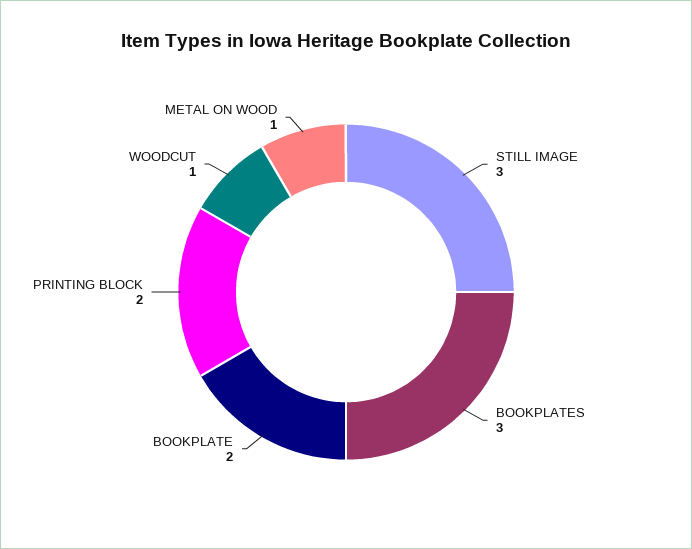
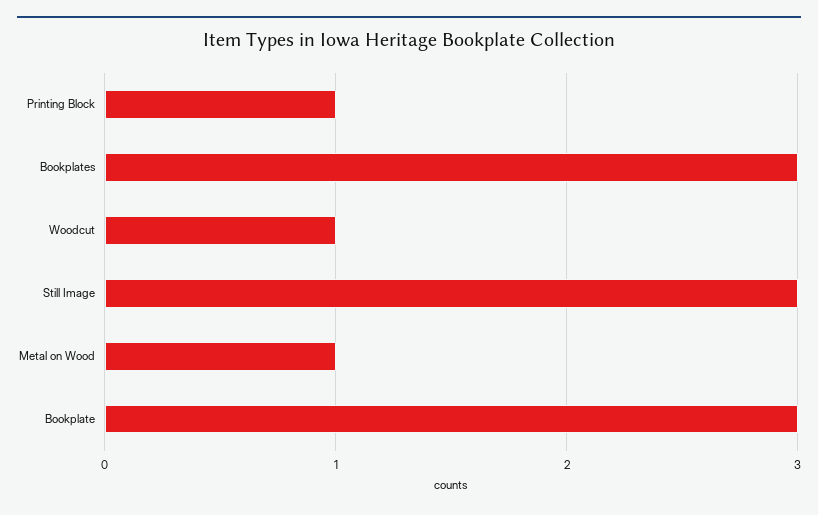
  {
    "STILL IMAGE": 3,
    "BOOKPLATES": 3,
-   "BOOKPLATE": 2,
+   "BOOKPLATE": 3,
-   "PRINTING BLOCK": 2,
+   "PRINTING BLOCK": 1,
    "WOODCUT": 1,
    "METAL ON WOOD": 1
  }

